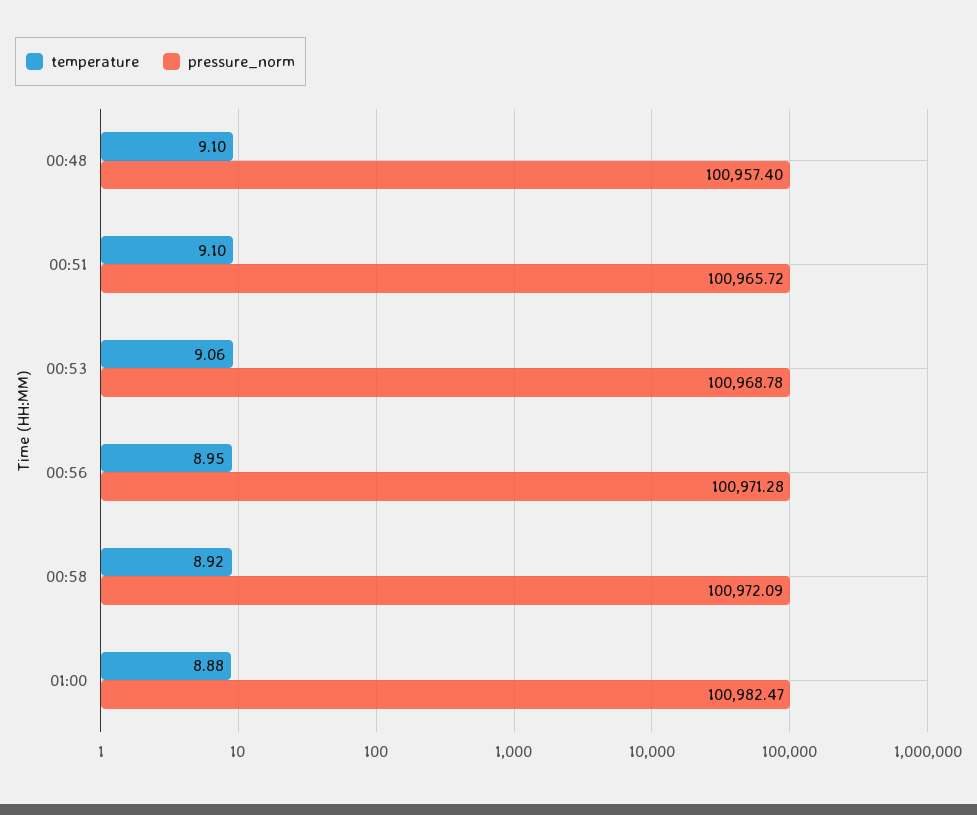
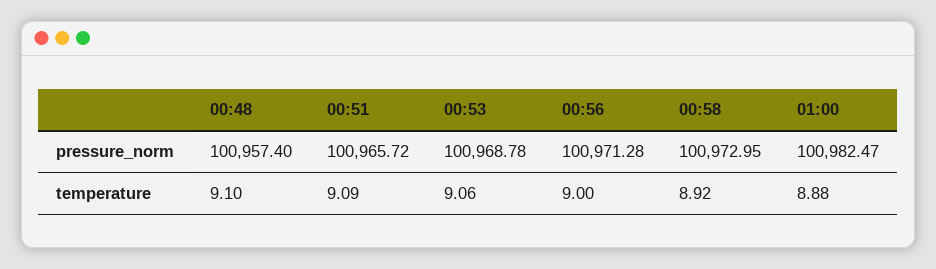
  {
    "temperature": {
      "00:48": 9.1,
-     "00:51": 9.1,
+     "00:51": 9.09,
      "00:53": 9.06,
-     "00:56": 8.95,
+     "00:56": 9,
      "00:58": 8.92,
      "01:00": 8.88
    },
    "pressure_norm": {
      "00:48": 100957.4,
      "00:51": 100965.72,
      "00:53": 100968.78,
      "00:56": 100971.28,
-     "00:58": 100972.09,
+     "00:58": 100972.95,
      "01:00": 100982.47
    }
  }

